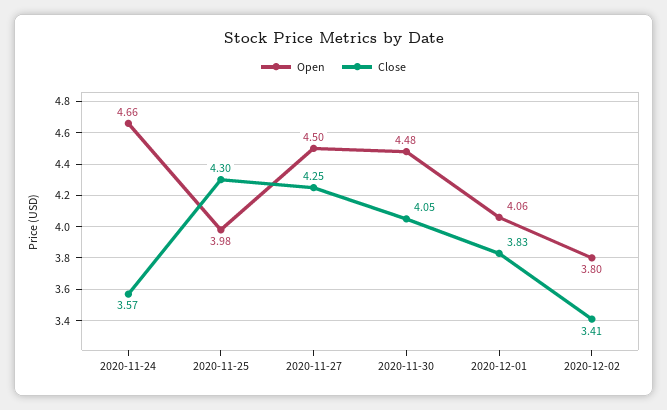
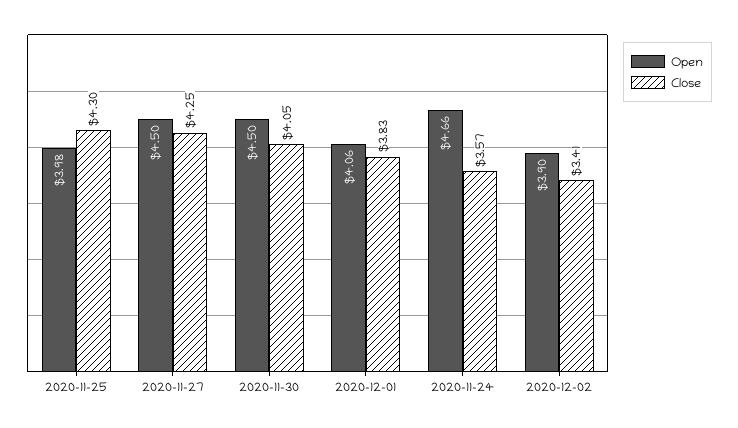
  {
    "Open": {
      "2020-11-24": 4.66,
      "2020-11-25": 3.98,
      "2020-11-27": 4.5,
-     "2020-11-30": 4.48,
+     "2020-11-30": 4.5,
      "2020-12-01": 4.06,
-     "2020-12-02": 3.8
+     "2020-12-02": 3.9
    },
    "Close": {
      "2020-11-24": 3.57,
      "2020-11-25": 4.3,
      "2020-11-27": 4.25,
      "2020-11-30": 4.05,
      "2020-12-01": 3.83,
      "2020-12-02": 3.41
    }
  }

